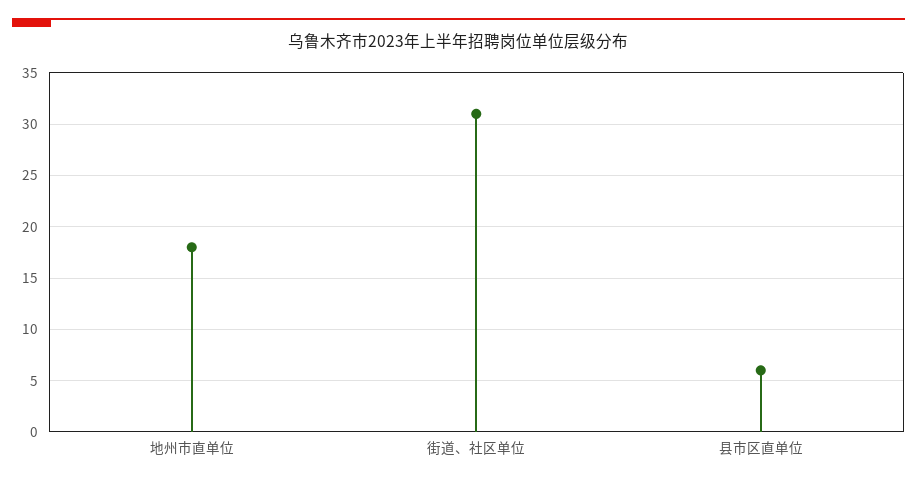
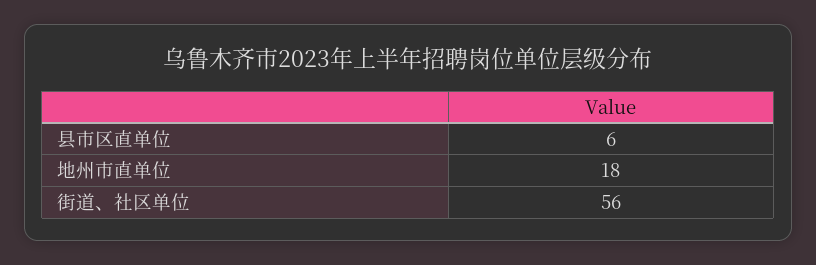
  {
    "地州市直单位": 18,
-   "街道、社区单位": 31,
+   "街道、社区单位": 56,
    "县市区直单位": 6
  }

